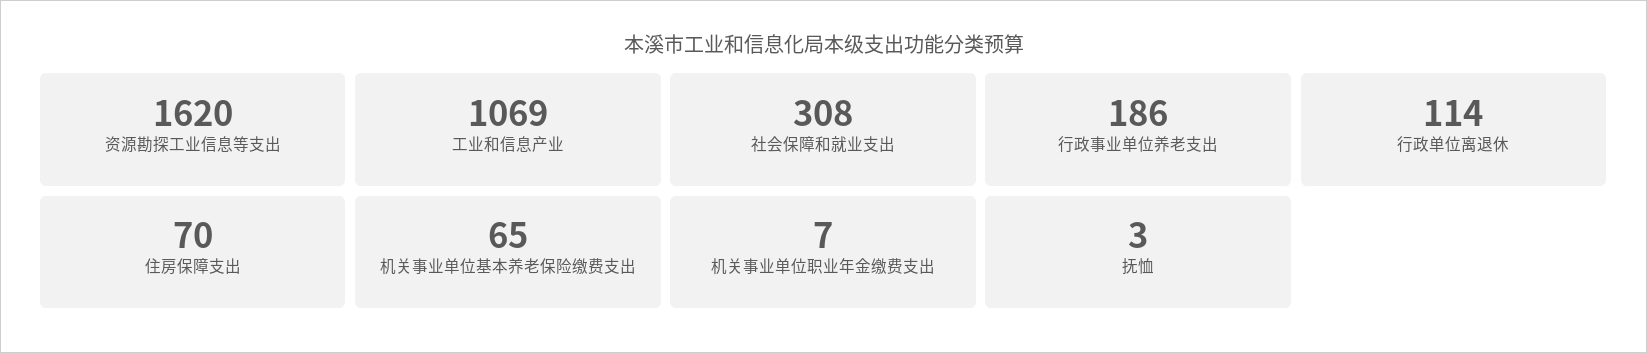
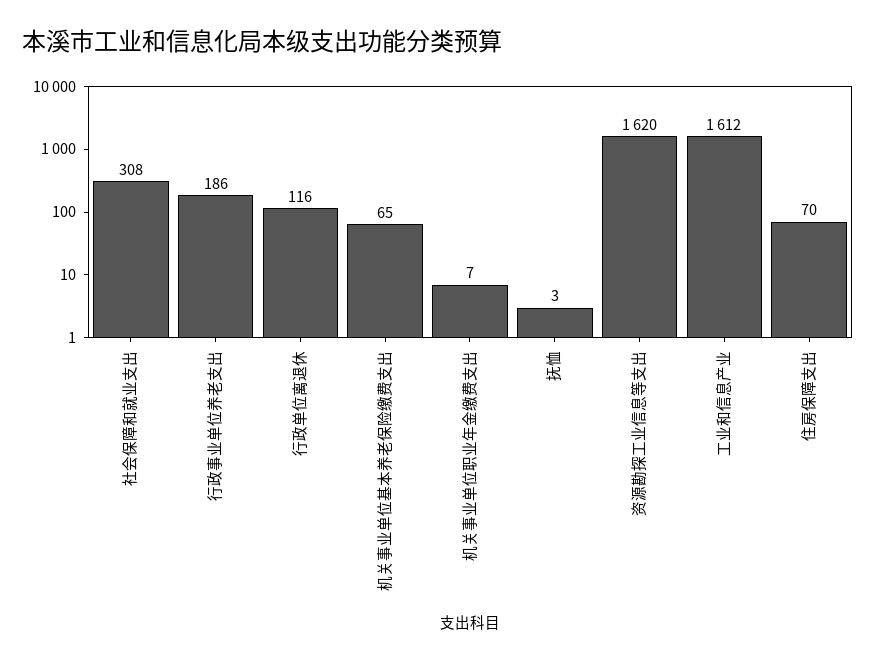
  {
    "资源勘探工业信息等支出": 1620,
-   "工业和信息产业": 1069,
+   "工业和信息产业": 1612,
    "社会保障和就业支出": 308,
    "行政事业单位养老支出": 186,
-   "行政单位离退休": 114,
+   "行政单位离退休": 116,
    "住房保障支出": 70,
    "机关事业单位基本养老保险缴费支出": 65,
    "机关事业单位职业年金缴费支出": 7,
    "抚恤": 3
  }

